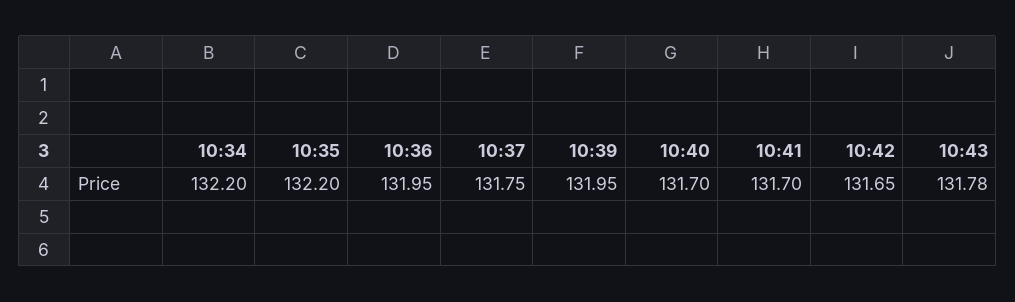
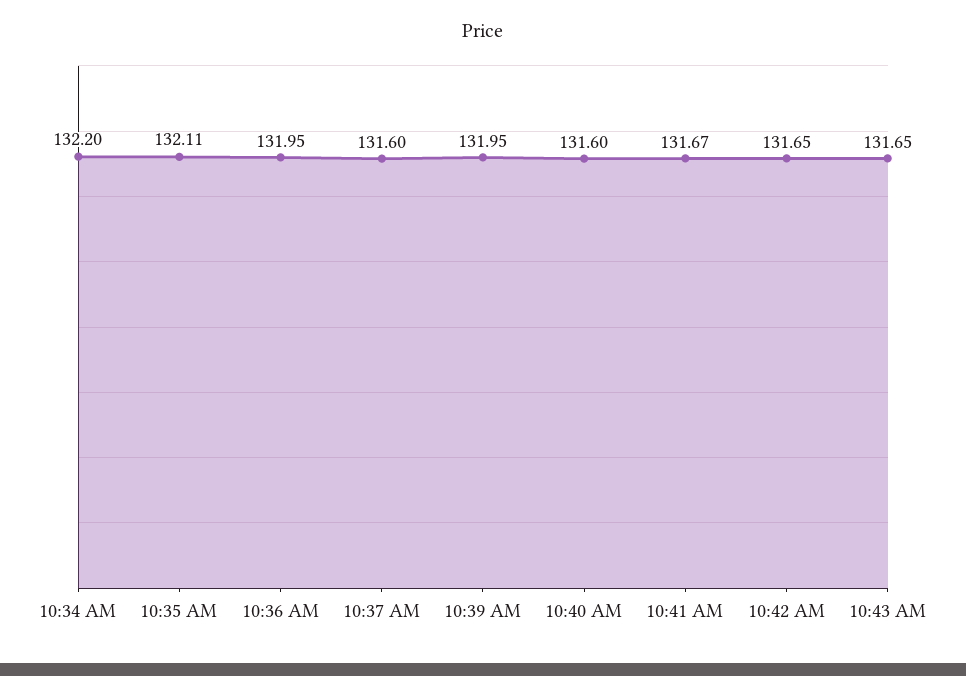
  {
    "10:34": 132.2,
-   "10:35": 132.2,
+   "10:35": 132.11,
    "10:36": 131.95,
-   "10:37": 131.75,
+   "10:37": 131.6,
    "10:39": 131.95,
-   "10:40": 131.7,
+   "10:40": 131.6,
-   "10:41": 131.7,
+   "10:41": 131.67,
    "10:42": 131.65,
-   "10:43": 131.78
+   "10:43": 131.65
  }

